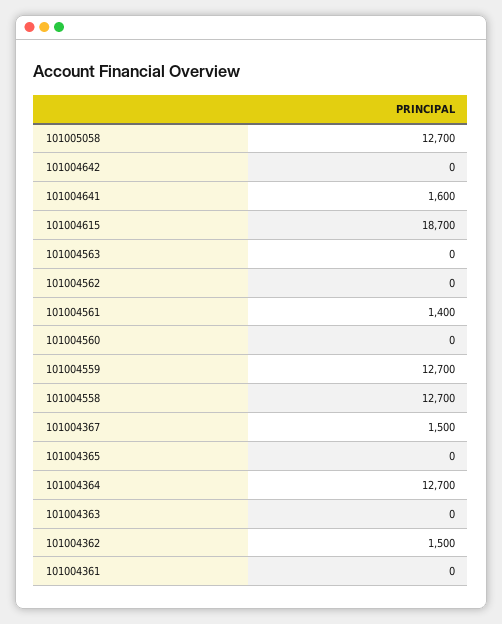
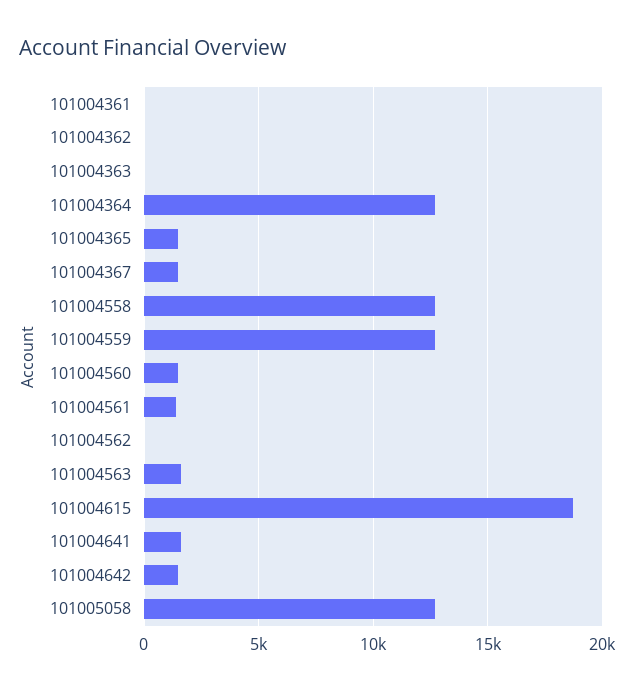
  {
    "101005058": 12700,
-   "101004642": 0,
+   "101004642": 1500,
    "101004641": 1600,
    "101004615": 18700,
-   "101004563": 0,
+   "101004563": 1500,
    "101004562": 0,
    "101004561": 1400,
-   "101004560": 0,
+   "101004560": 1500,
    "101004559": 12700,
    "101004558": 12700,
    "101004367": 1500,
-   "101004365": 0,
+   "101004365": 1500,
    "101004364": 12700,
    "101004363": 0,
-   "101004362": 1500,
+   "101004362": 0,
    "101004361": 0
  }

